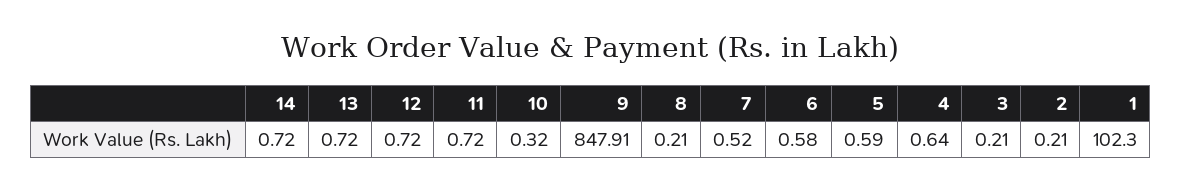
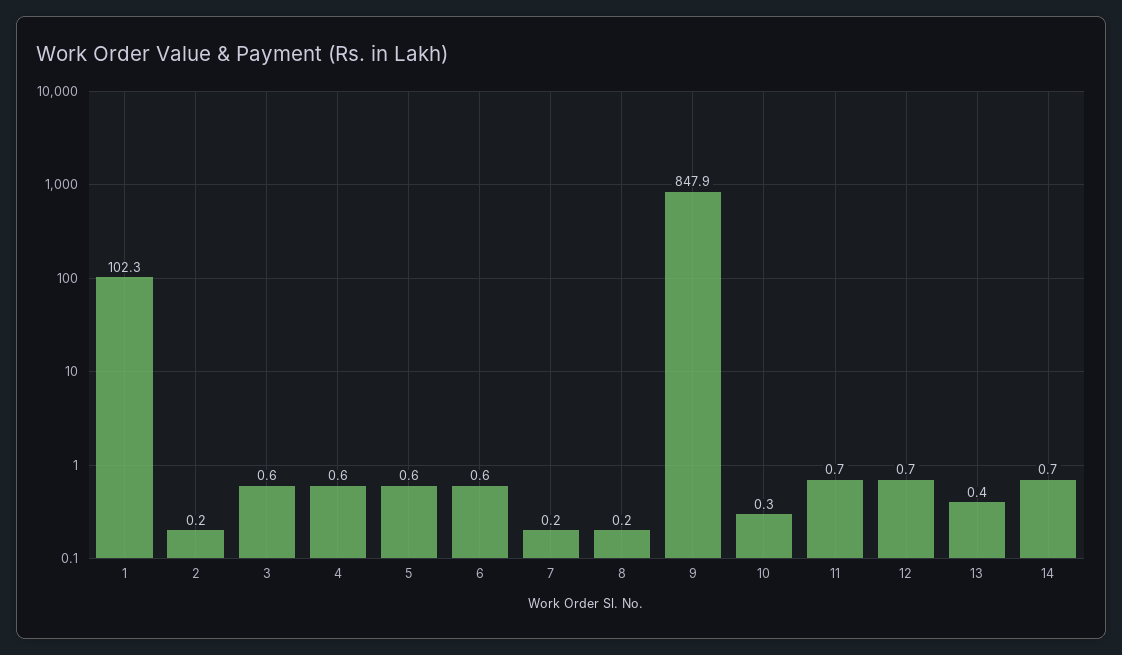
  {
    "14": 0.72,
-   "13": 0.72,
+   "13": 0.4,
    "12": 0.72,
    "11": 0.72,
    "10": 0.32,
    "9": 847.91,
    "8": 0.21,
-   "7": 0.52,
+   "7": 0.2,
    "6": 0.58,
    "5": 0.59,
    "4": 0.64,
-   "3": 0.21,
+   "3": 0.6,
    "2": 0.21,
    "1": 102.3
  }

